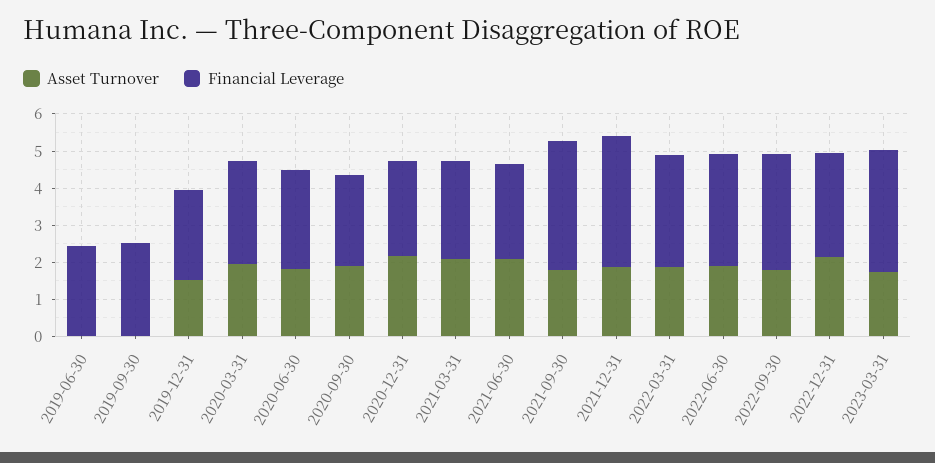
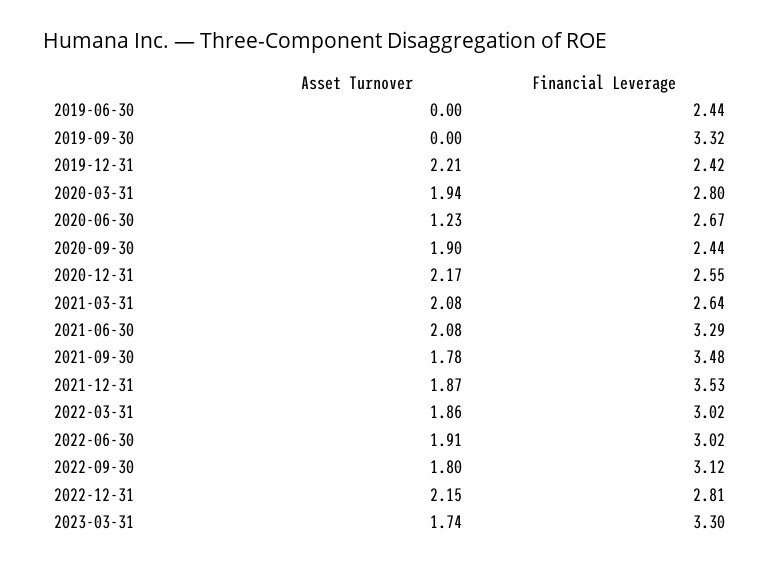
  {
    "Asset Turnover": {
      "2019-06-30": 0,
      "2019-09-30": 0,
-     "2019-12-31": 1.5,
+     "2019-12-31": 2.21,
      "2020-03-31": 1.94,
-     "2020-06-30": 1.75,
+     "2020-06-30": 1.23,
      "2020-09-30": 1.9,
      "2020-12-31": 2.17,
      "2021-03-31": 2.08,
      "2021-06-30": 2.08,
      "2021-09-30": 1.78,
      "2021-12-31": 1.87,
      "2022-03-31": 1.86,
      "2022-06-30": 1.91,
      "2022-09-30": 1.8,
      "2022-12-31": 2.15,
      "2023-03-31": 1.74
    },
    "Financial Leverage": {
      "2019-06-30": 2.44,
-     "2019-09-30": 2.5,
+     "2019-09-30": 3.32,
      "2019-12-31": 2.42,
      "2020-03-31": 2.8,
      "2020-06-30": 2.67,
      "2020-09-30": 2.44,
      "2020-12-31": 2.55,
      "2021-03-31": 2.64,
-     "2021-06-30": 2.5,
+     "2021-06-30": 3.29,
      "2021-09-30": 3.48,
      "2021-12-31": 3.53,
      "2022-03-31": 3.02,
      "2022-06-30": 3.02,
      "2022-09-30": 3.12,
      "2022-12-31": 2.81,
      "2023-03-31": 3.3
    }
  }

